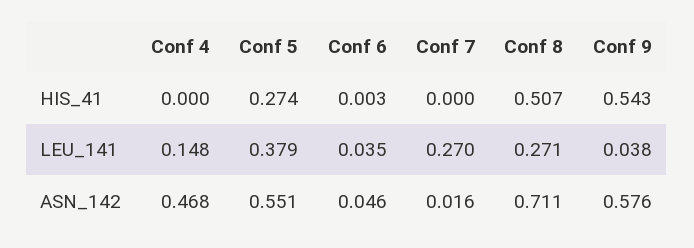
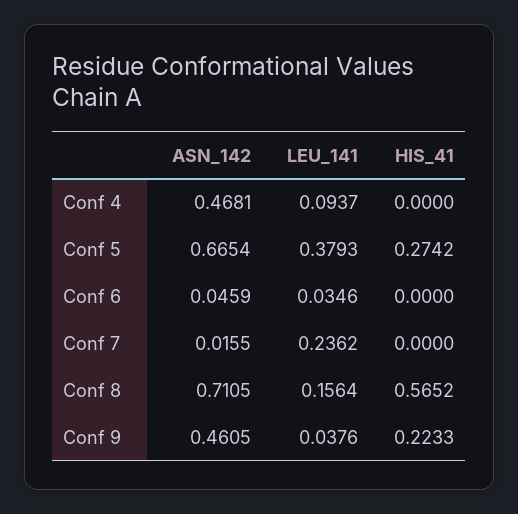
  {
    "Conf 4": {
      "HIS_41": 0,
-     "LEU_141": 0.148,
+     "LEU_141": 0.0937,
      "ASN_142": 0.4681
    },
    "Conf 5": {
      "HIS_41": 0.2742,
      "LEU_141": 0.3793,
-     "ASN_142": 0.551
+     "ASN_142": 0.6654
    },
    "Conf 6": {
-     "HIS_41": 0.003,
+     "HIS_41": 0,
      "LEU_141": 0.0346,
      "ASN_142": 0.0459
    },
    "Conf 7": {
      "HIS_41": 0,
-     "LEU_141": 0.27,
+     "LEU_141": 0.2362,
      "ASN_142": 0.0155
    },
    "Conf 8": {
-     "HIS_41": 0.507,
+     "HIS_41": 0.5652,
-     "LEU_141": 0.271,
+     "LEU_141": 0.1564,
      "ASN_142": 0.7105
    },
    "Conf 9": {
-     "HIS_41": 0.543,
+     "HIS_41": 0.2233,
      "LEU_141": 0.0376,
-     "ASN_142": 0.576
+     "ASN_142": 0.4605
    }
  }

